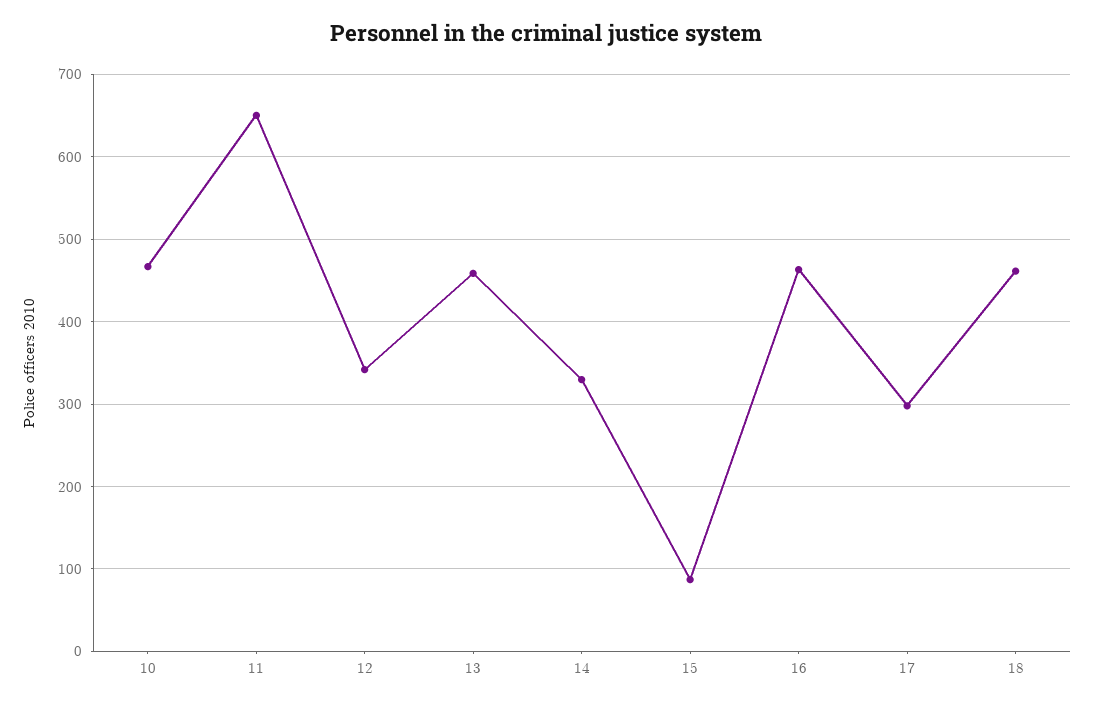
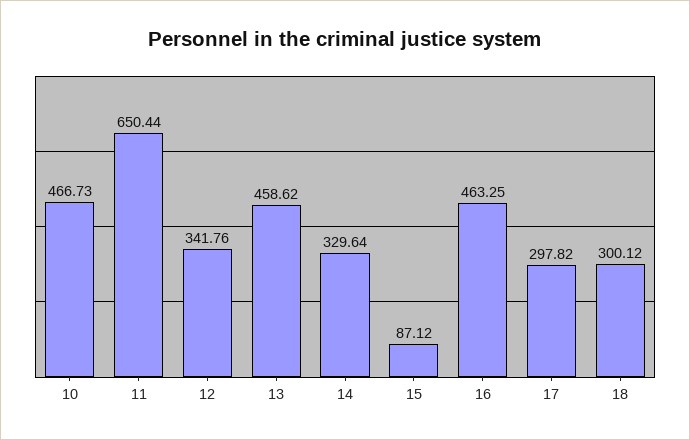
  {
    "10": 466.73,
    "11": 650.44,
    "12": 341.76,
    "13": 458.62,
    "14": 329.64,
    "15": 87.12,
    "16": 463.25,
    "17": 297.82,
-   "18": 460
+   "18": 300.12
  }

